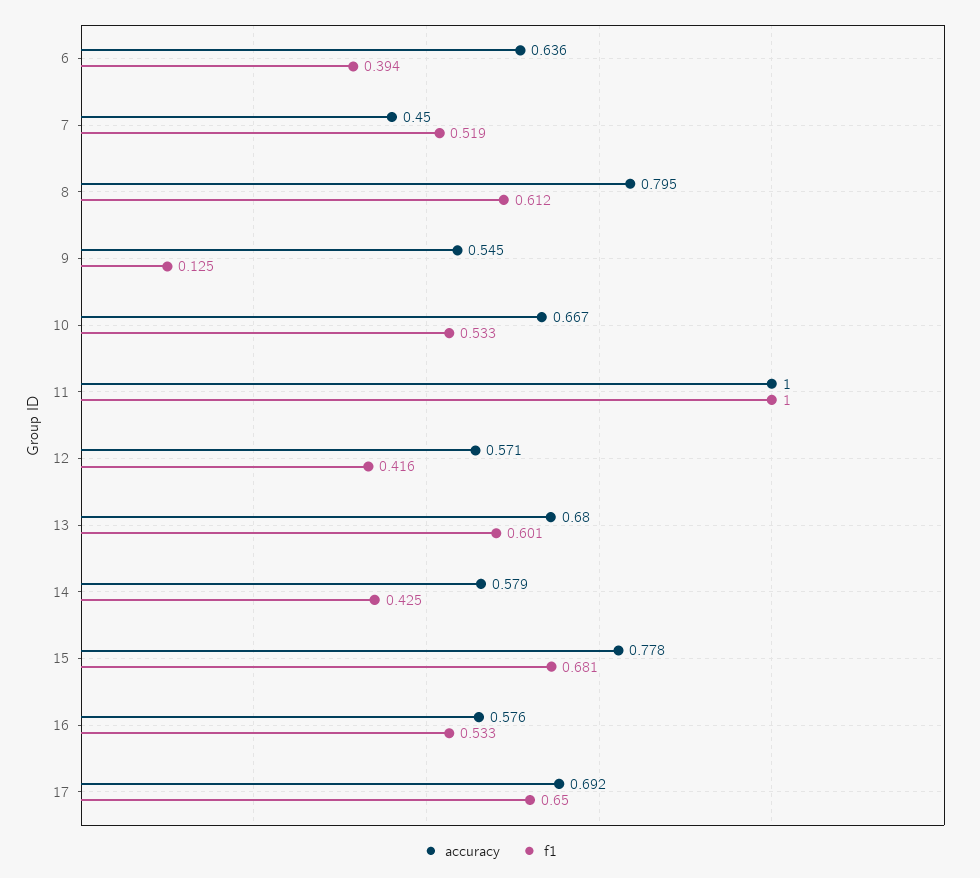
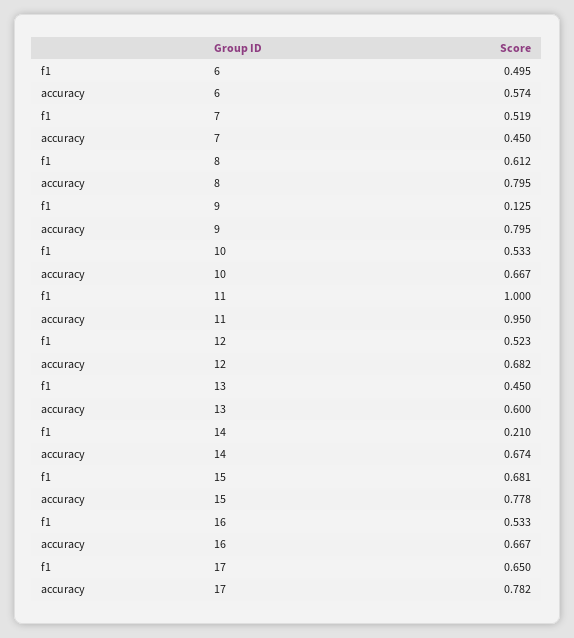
  {
    "accuracy": {
-     "6": 0.636,
+     "6": 0.574,
      "7": 0.45,
      "8": 0.795,
-     "9": 0.545,
+     "9": 0.795,
      "10": 0.667,
-     "11": 1,
+     "11": 0.95,
-     "12": 0.571,
+     "12": 0.682,
-     "13": 0.68,
+     "13": 0.6,
-     "14": 0.579,
+     "14": 0.674,
      "15": 0.778,
-     "16": 0.576,
+     "16": 0.667,
-     "17": 0.692
+     "17": 0.782
    },
    "f1": {
-     "6": 0.394,
+     "6": 0.495,
      "7": 0.519,
      "8": 0.612,
      "9": 0.125,
      "10": 0.533,
      "11": 1,
-     "12": 0.416,
+     "12": 0.523,
-     "13": 0.601,
+     "13": 0.45,
-     "14": 0.425,
+     "14": 0.21,
      "15": 0.681,
      "16": 0.533,
      "17": 0.65
    }
  }

